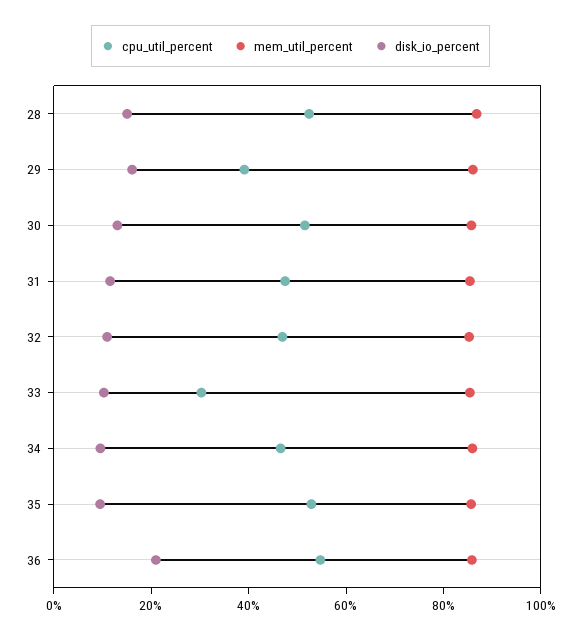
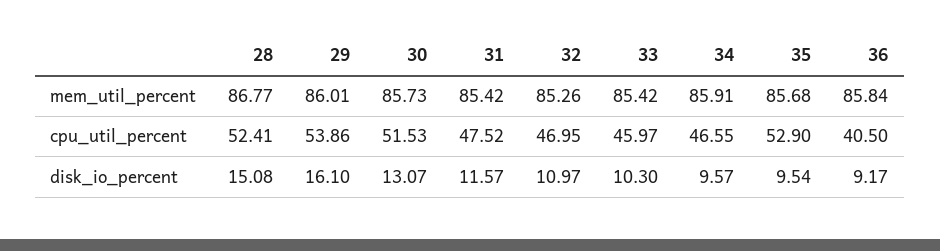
  {
    "cpu_util_percent": {
      "28": 52.41,
-     "29": 40,
+     "29": 53.86,
      "30": 51.53,
      "31": 47.52,
      "32": 46.95,
-     "33": 30,
+     "33": 45.97,
      "34": 46.55,
      "35": 52.9,
-     "36": 55
+     "36": 40.5
    },
    "mem_util_percent": {
      "28": 86.77,
      "29": 86.01,
      "30": 85.73,
      "31": 85.42,
      "32": 85.26,
      "33": 85.42,
      "34": 85.91,
      "35": 85.68,
      "36": 85.84
    },
    "disk_io_percent": {
      "28": 15.08,
      "29": 16.1,
      "30": 13.07,
      "31": 11.57,
      "32": 10.97,
      "33": 10.3,
      "34": 9.57,
      "35": 9.54,
-     "36": 20
+     "36": 9.17
    }
  }

